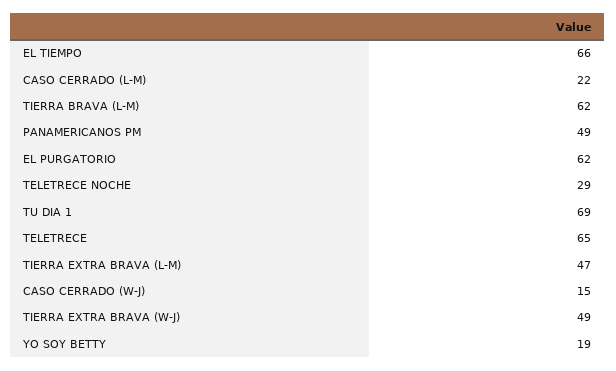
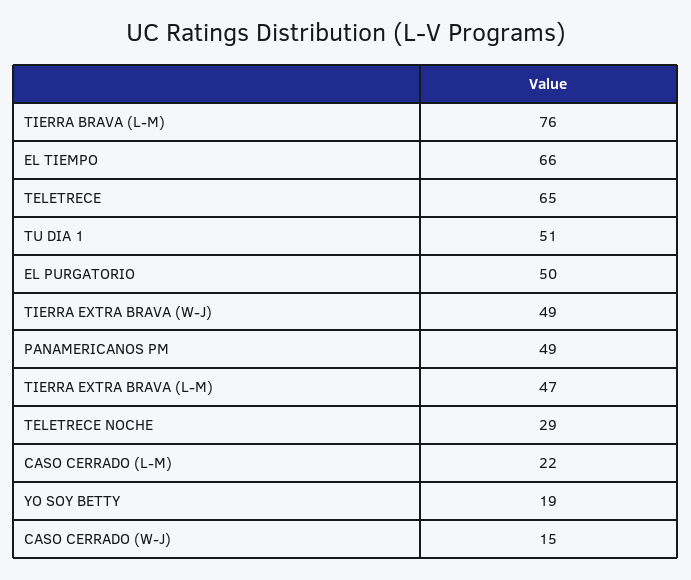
  {
    "EL TIEMPO": 66,
    "CASO CERRADO (L-M)": 22,
-   "TIERRA BRAVA (L-M)": 62,
+   "TIERRA BRAVA (L-M)": 76,
    "PANAMERICANOS PM": 49,
-   "EL PURGATORIO": 62,
+   "EL PURGATORIO": 50,
    "TELETRECE NOCHE": 29,
-   "TU DIA 1": 69,
+   "TU DIA 1": 51,
    "TELETRECE": 65,
    "TIERRA EXTRA BRAVA (L-M)": 47,
    "CASO CERRADO (W-J)": 15,
    "TIERRA EXTRA BRAVA (W-J)": 49,
    "YO SOY BETTY": 19
  }

